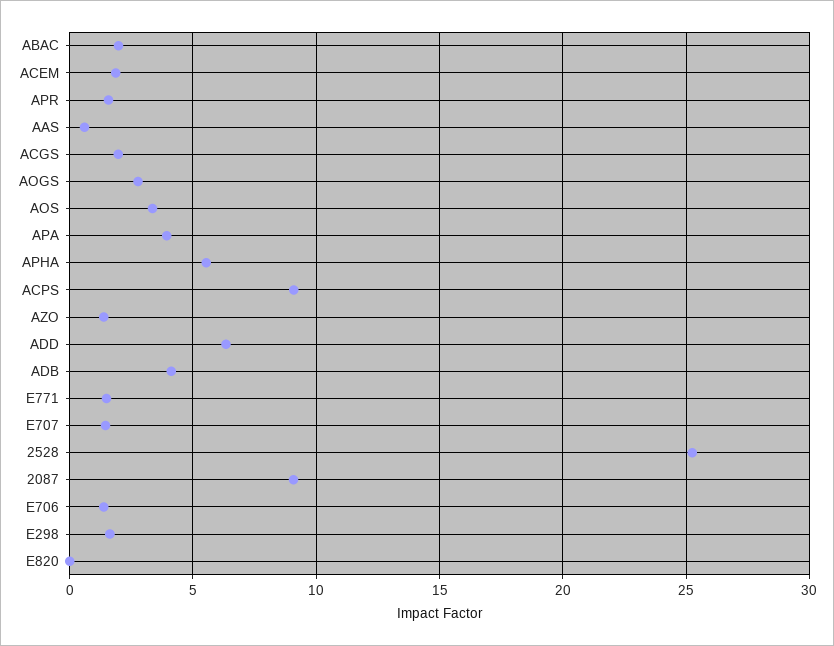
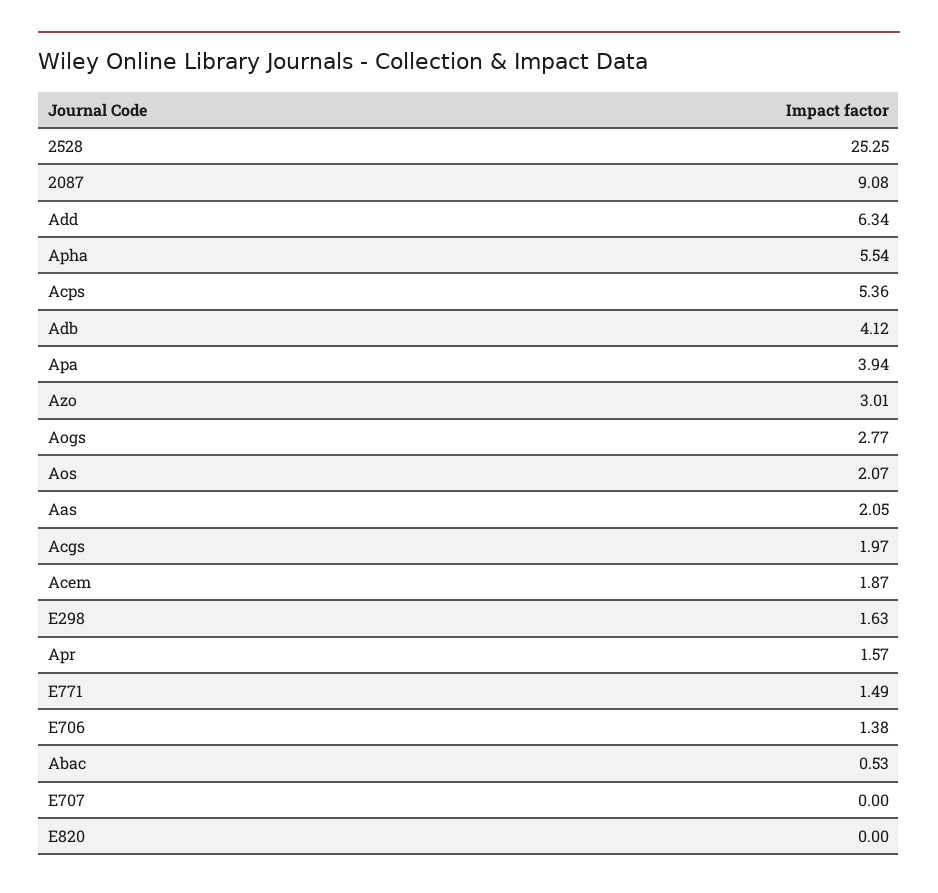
  {
-   "ABAC": 2,
+   "ABAC": 0.53,
    "ACEM": 1.87,
    "APR": 1.57,
-   "AAS": 0.5,
+   "AAS": 2.05,
    "ACGS": 1.97,
    "AOGS": 2.77,
-   "AOS": 3.5,
+   "AOS": 2.07,
    "APA": 3.94,
    "APHA": 5.54,
-   "ACPS": 9,
+   "ACPS": 5.36,
-   "AZO": 1.5,
+   "AZO": 3.01,
    "ADD": 6.34,
    "ADB": 4.12,
    "E771": 1.49,
-   "E707": 1.5,
+   "E707": 0,
    "2528": 25.25,
    "2087": 9.08,
    "E706": 1.38,
    "E298": 1.63,
    "E820": 0
  }

